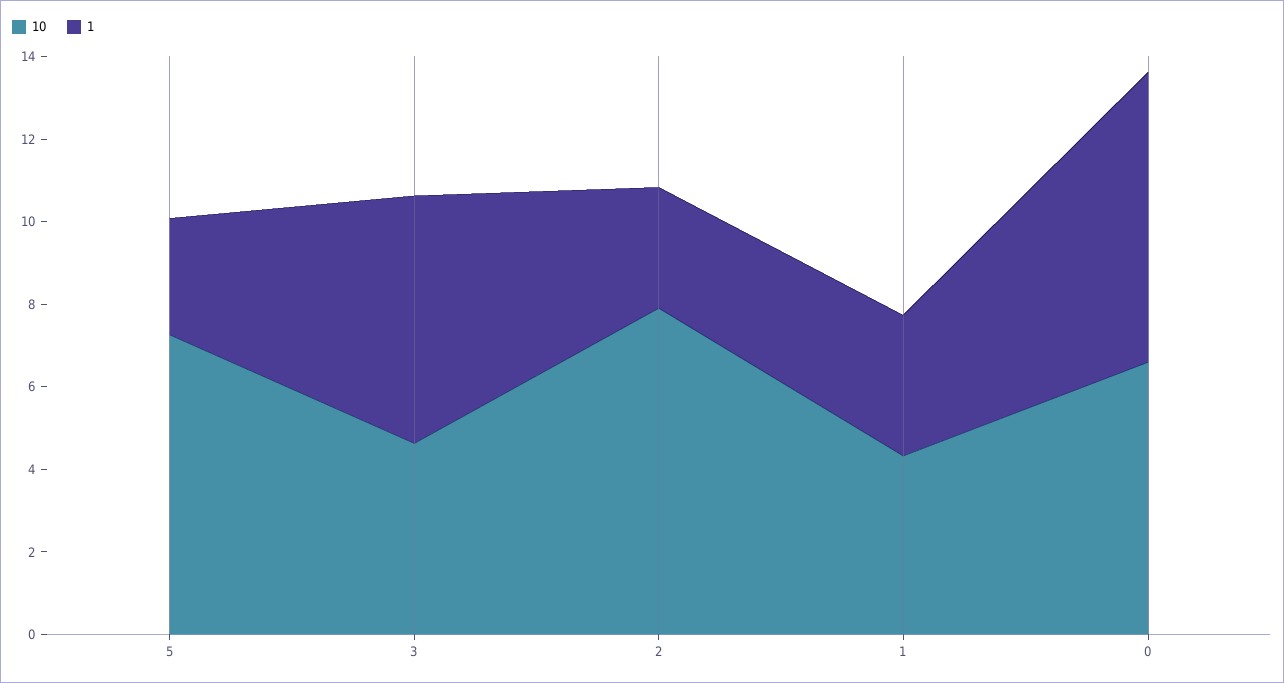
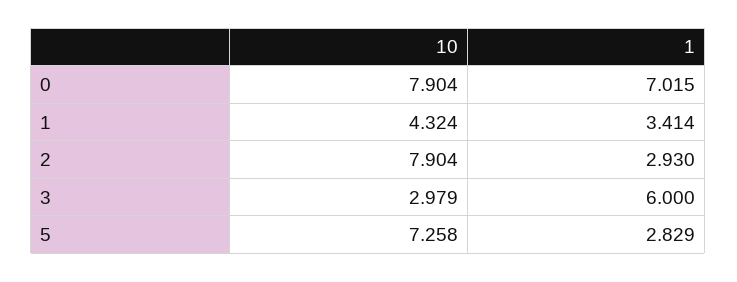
  {
    "10": {
      "5": 7.258,
-     "3": 4.5,
+     "3": 2.979,
      "2": 7.904,
      "1": 4.324,
-     "0": 6.5
+     "0": 7.904
    },
    "1": {
      "5": 2.829,
      "3": 6,
      "2": 2.93,
      "1": 3.414,
      "0": 7.015
    }
  }

